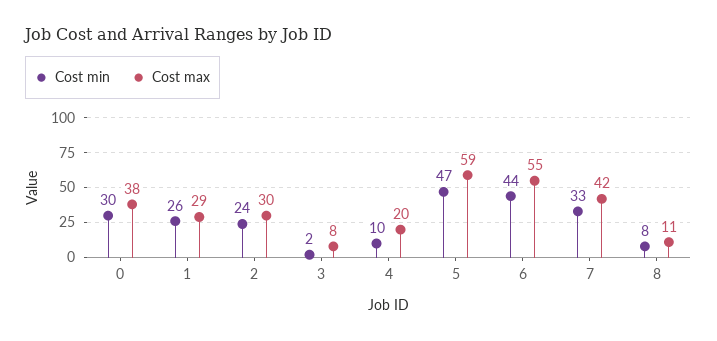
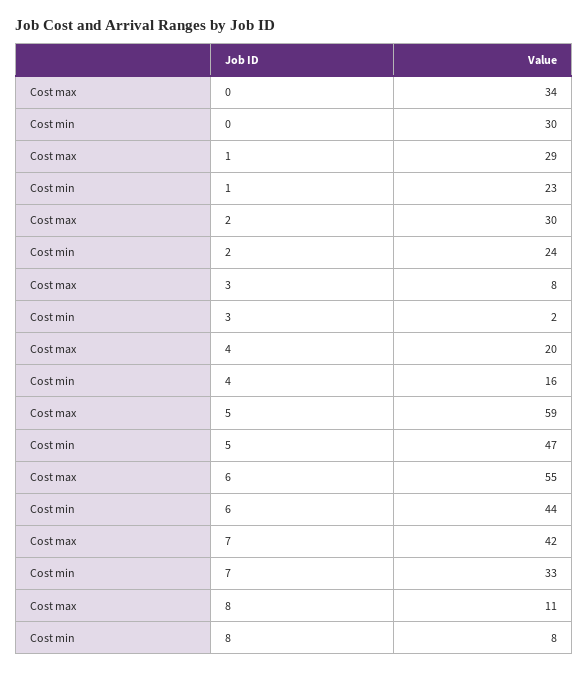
  {
    "Cost min": {
      "0": 30,
-     "1": 26,
+     "1": 23,
      "2": 24,
      "3": 2,
-     "4": 10,
+     "4": 16,
      "5": 47,
      "6": 44,
      "7": 33,
      "8": 8
    },
    "Cost max": {
-     "0": 38,
+     "0": 34,
      "1": 29,
      "2": 30,
      "3": 8,
      "4": 20,
      "5": 59,
      "6": 55,
      "7": 42,
      "8": 11
    }
  }

